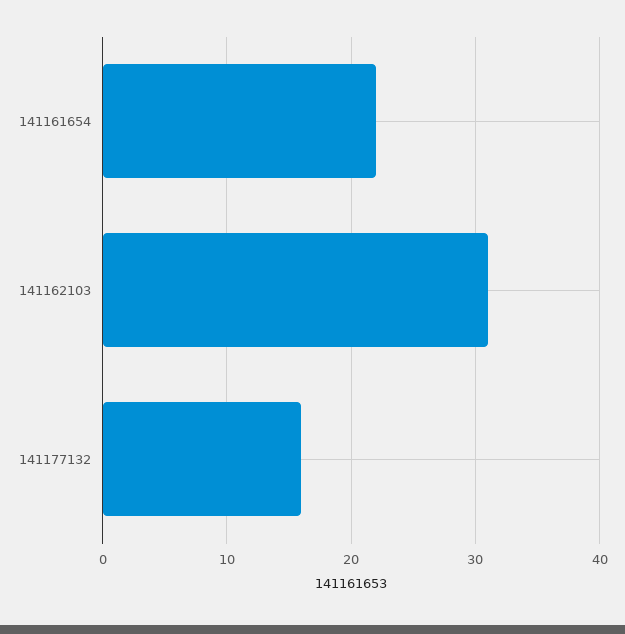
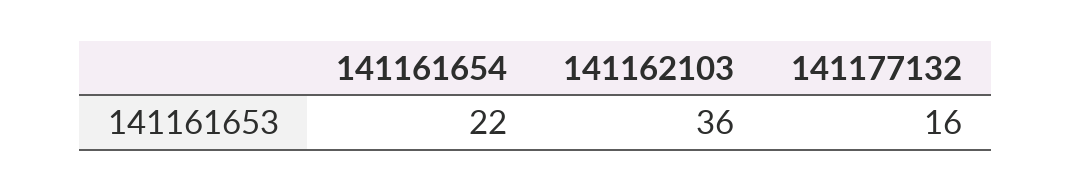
  {
    "141161654": 22,
-   "141162103": 31,
+   "141162103": 36,
    "141177132": 16
  }

